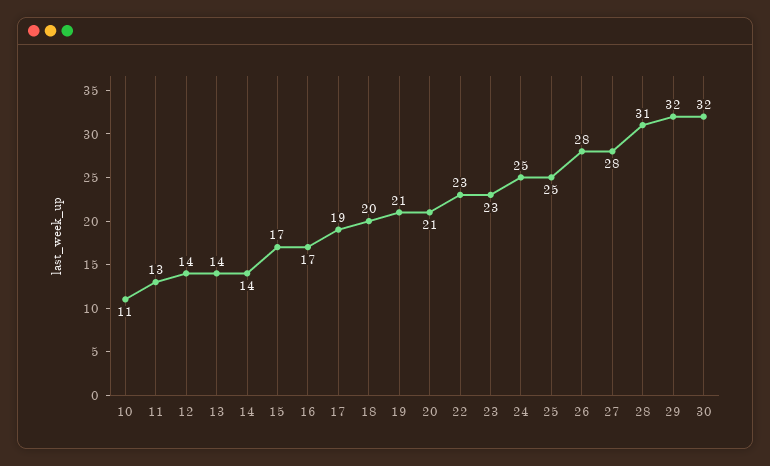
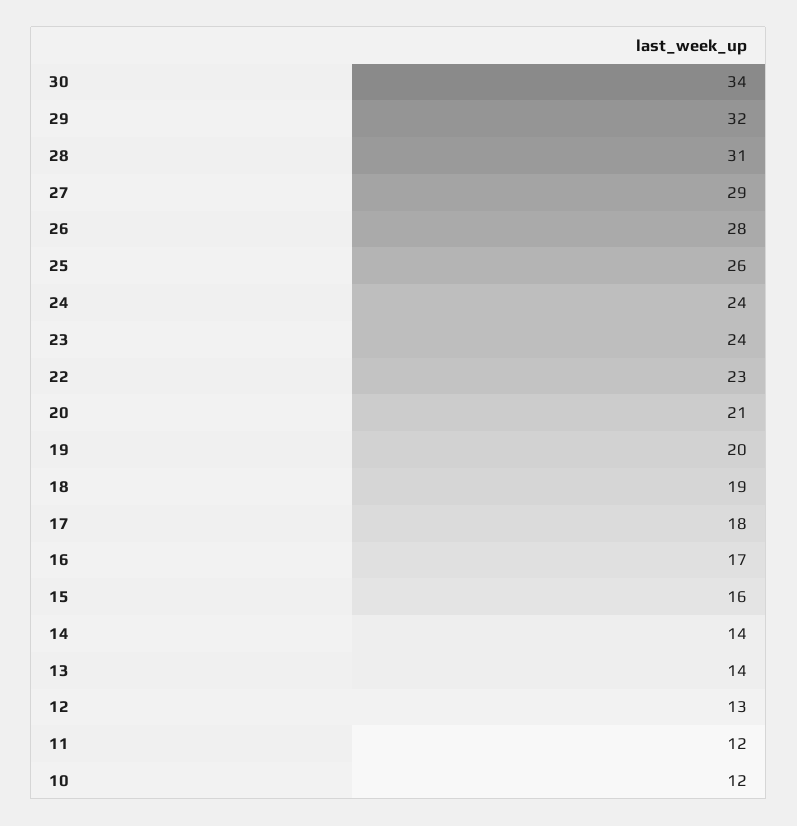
  {
-   "10": 11,
+   "10": 12,
-   "11": 13,
+   "11": 12,
-   "12": 14,
+   "12": 13,
    "13": 14,
    "14": 14,
-   "15": 17,
+   "15": 16,
    "16": 17,
-   "17": 19,
+   "17": 18,
-   "18": 20,
+   "18": 19,
-   "19": 21,
+   "19": 20,
    "20": 21,
    "22": 23,
-   "23": 23,
+   "23": 24,
-   "24": 25,
+   "24": 24,
-   "25": 25,
+   "25": 26,
    "26": 28,
-   "27": 28,
+   "27": 29,
    "28": 31,
    "29": 32,
-   "30": 32
+   "30": 34
  }

